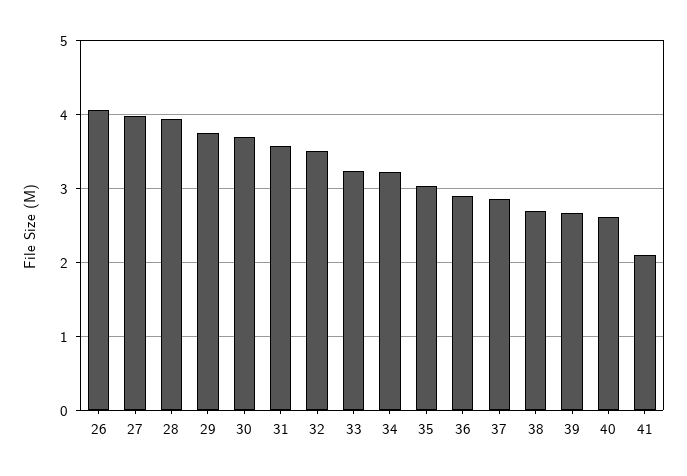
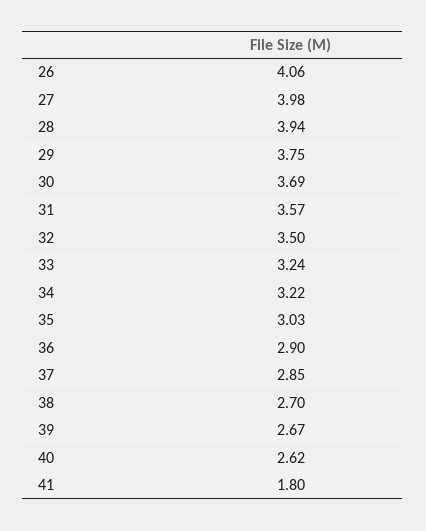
  {
    "26": 4.06,
    "27": 3.98,
    "28": 3.94,
    "29": 3.75,
    "30": 3.69,
    "31": 3.57,
    "32": 3.5,
    "33": 3.24,
    "34": 3.22,
    "35": 3.03,
    "36": 2.9,
    "37": 2.85,
    "38": 2.7,
    "39": 2.67,
    "40": 2.62,
-   "41": 2.1
+   "41": 1.8
  }

